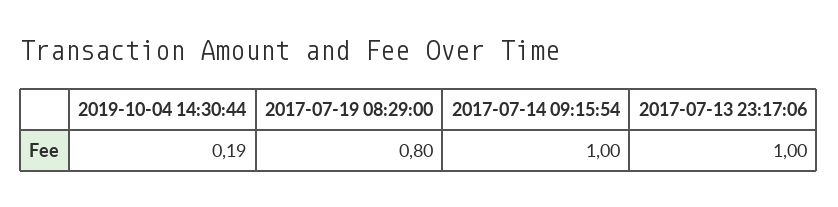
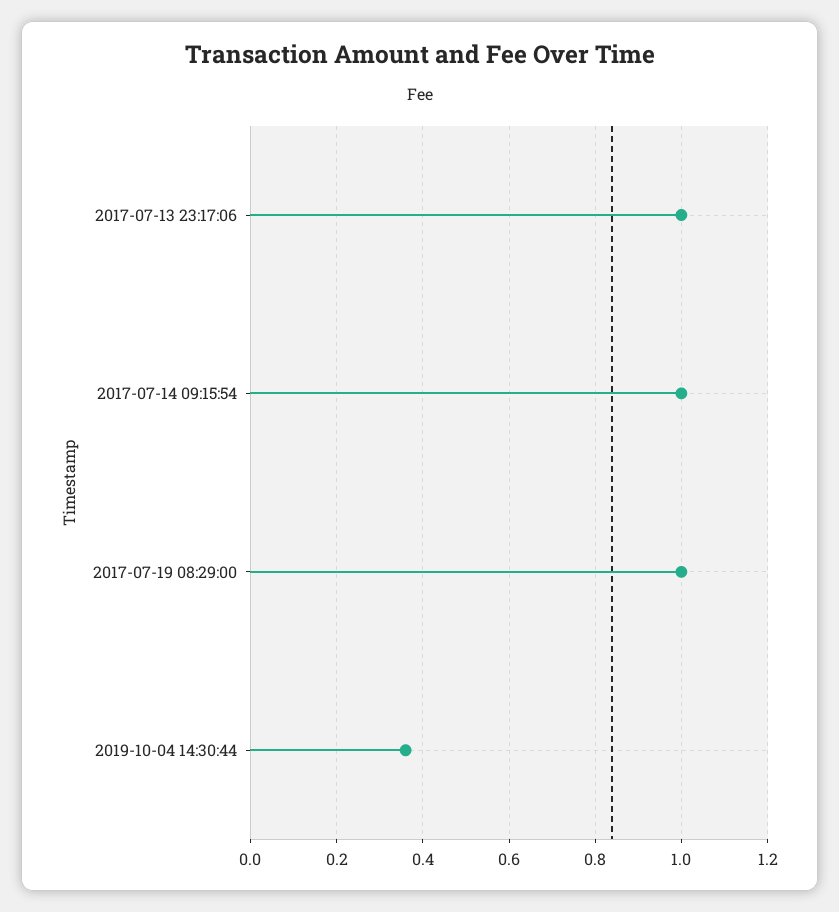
  {
-   "2019-10-04 14:30:44": 0.19,
+   "2019-10-04 14:30:44": 0.35,
-   "2017-07-19 08:29:00": 0.8,
+   "2017-07-19 08:29:00": 1,
    "2017-07-14 09:15:54": 1,
    "2017-07-13 23:17:06": 1
  }

